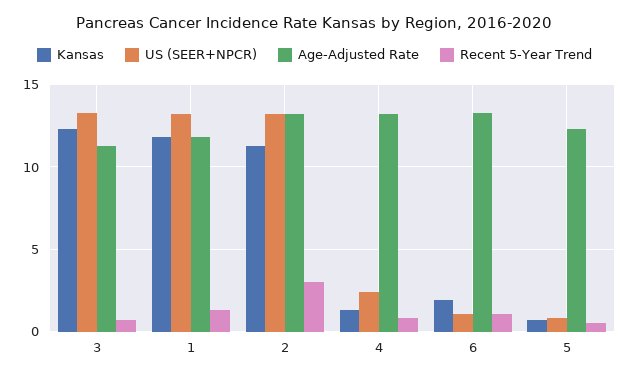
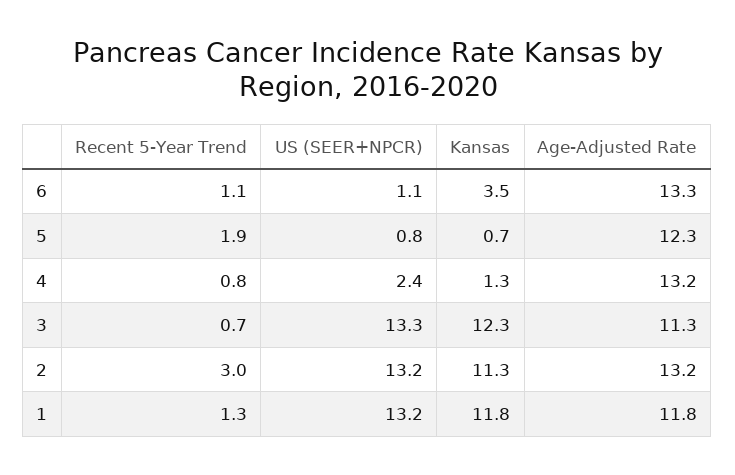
  {
    "Kansas": {
      "3": 12.3,
      "1": 11.8,
      "2": 11.3,
      "4": 1.3,
-     "6": 2,
+     "6": 3.5,
      "5": 0.7
    },
    "US (SEER+NPCR)": {
      "3": 13.3,
      "1": 13.2,
      "2": 13.2,
      "4": 2.4,
      "6": 1.1,
      "5": 0.8
    },
    "Age-Adjusted Rate": {
      "3": 11.3,
      "1": 11.8,
      "2": 13.2,
      "4": 13.2,
      "6": 13.3,
      "5": 12.3
    },
    "Recent 5-Year Trend": {
      "3": 0.7,
      "1": 1.3,
      "2": 3,
      "4": 0.8,
      "6": 1.1,
-     "5": 0.5
+     "5": 1.9
    }
  }

